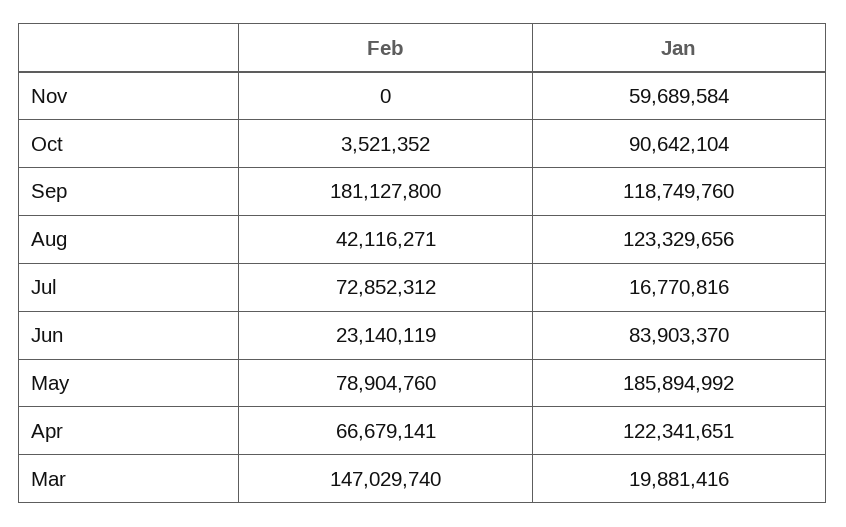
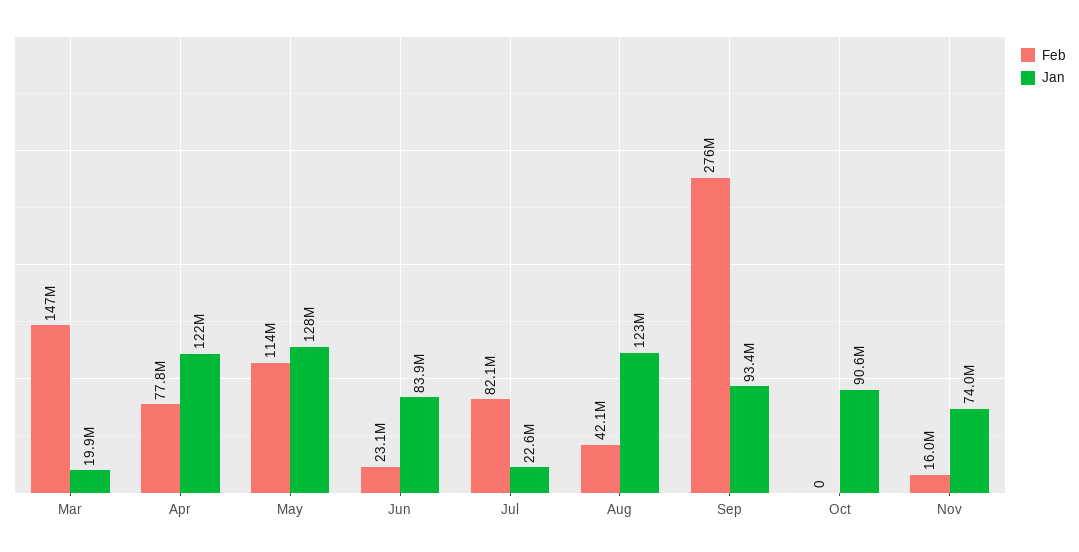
  {
    "Feb": {
-     "Nov": 0,
+     "Nov": 16000000,
-     "Oct": 3521352,
+     "Oct": 0,
-     "Sep": 181127800,
+     "Sep": 276000000,
      "Aug": 42116271,
-     "Jul": 72852312,
+     "Jul": 82100000,
      "Jun": 23140119,
-     "May": 78904760,
+     "May": 114000000,
-     "Apr": 66679141,
+     "Apr": 77800000,
      "Mar": 147029740
    },
    "Jan": {
-     "Nov": 59689584,
+     "Nov": 74000000,
      "Oct": 90642104,
-     "Sep": 118749760,
+     "Sep": 93400000,
      "Aug": 123329656,
-     "Jul": 16770816,
+     "Jul": 22600000,
      "Jun": 83903370,
-     "May": 185894992,
+     "May": 128000000,
      "Apr": 122341651,
      "Mar": 19881416
    }
  }

